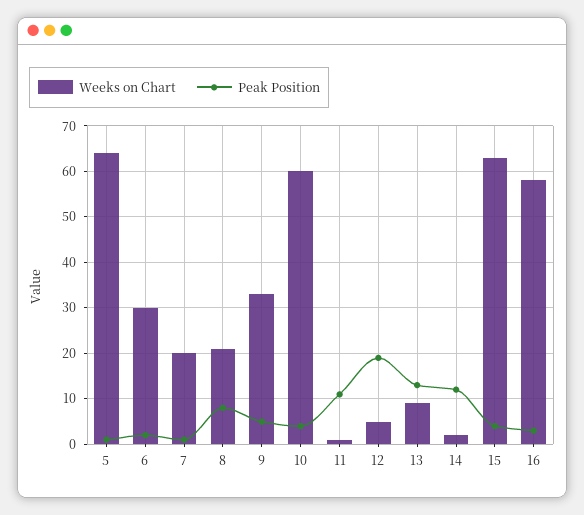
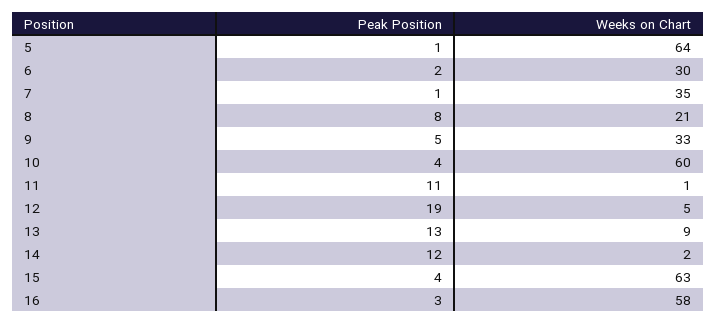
  {
    "Weeks on Chart": {
      "5": 64,
      "6": 30,
-     "7": 20,
+     "7": 35,
      "8": 21,
      "9": 33,
      "10": 60,
      "11": 1,
      "12": 5,
      "13": 9,
      "14": 2,
      "15": 63,
      "16": 58
    },
    "Peak Position": {
      "5": 1,
      "6": 2,
      "7": 1,
      "8": 8,
      "9": 5,
      "10": 4,
      "11": 11,
      "12": 19,
      "13": 13,
      "14": 12,
      "15": 4,
      "16": 3
    }
  }

